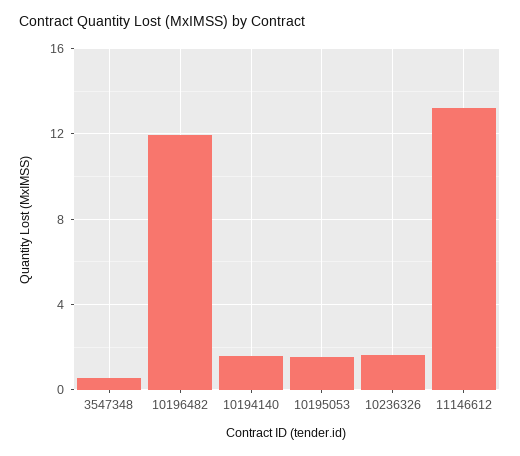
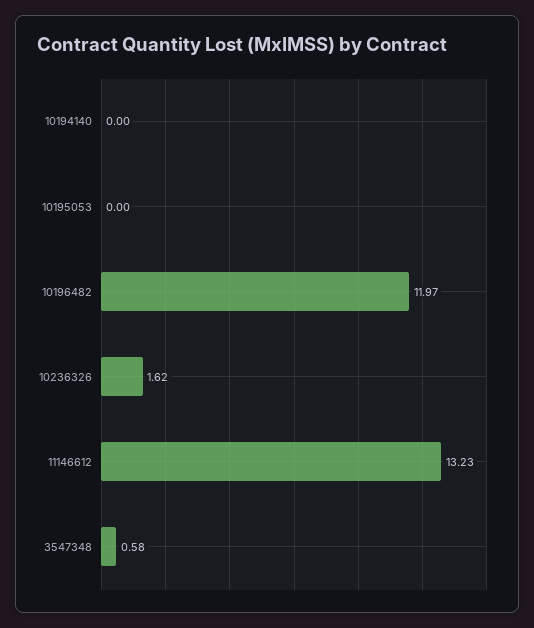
  {
    "3547348": 0.58,
    "10196482": 11.97,
-   "10194140": 1.5,
+   "10194140": 0,
-   "10195053": 1.5,
+   "10195053": 0,
    "10236326": 1.62,
    "11146612": 13.23
  }

